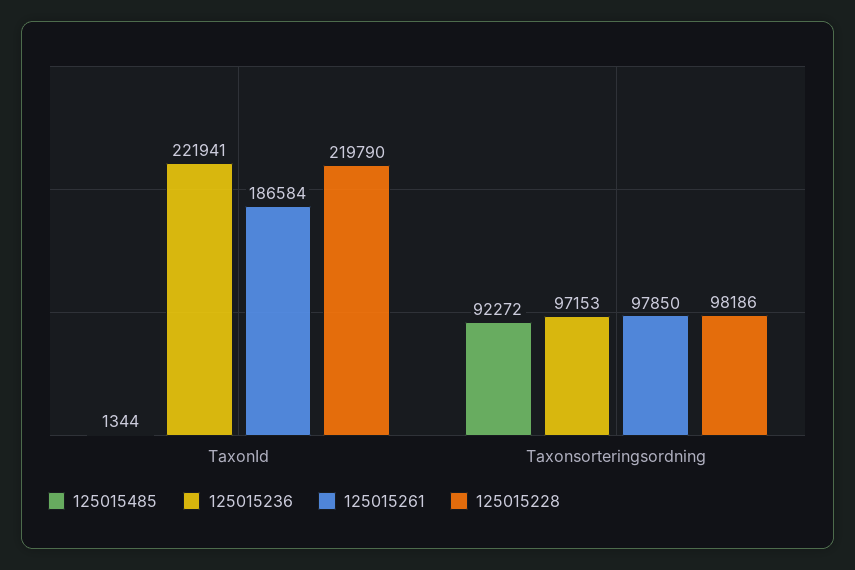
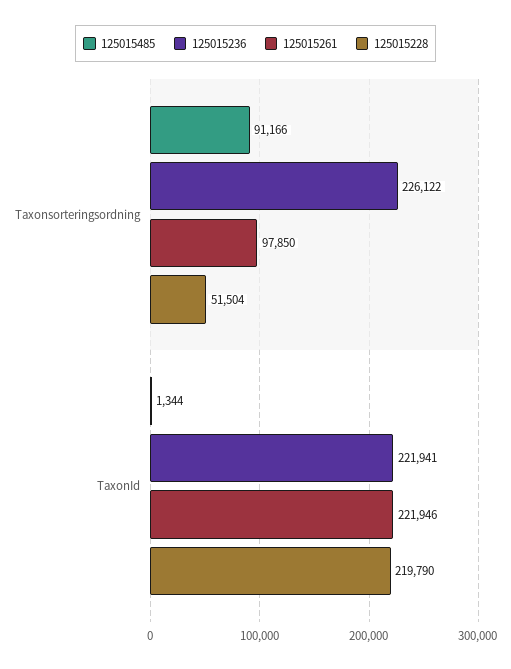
  {
    "125015485": {
      "TaxonId": 1344,
-     "Taxonsorteringsordning": 92272
+     "Taxonsorteringsordning": 91166
    },
    "125015236": {
      "TaxonId": 221941,
-     "Taxonsorteringsordning": 97153
+     "Taxonsorteringsordning": 226122
    },
    "125015261": {
-     "TaxonId": 186584,
+     "TaxonId": 221946,
      "Taxonsorteringsordning": 97850
    },
    "125015228": {
      "TaxonId": 219790,
-     "Taxonsorteringsordning": 98186
+     "Taxonsorteringsordning": 51504
    }
  }

